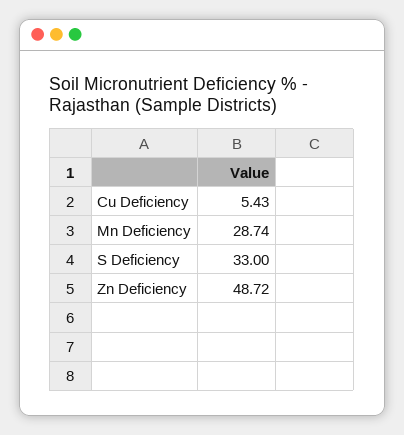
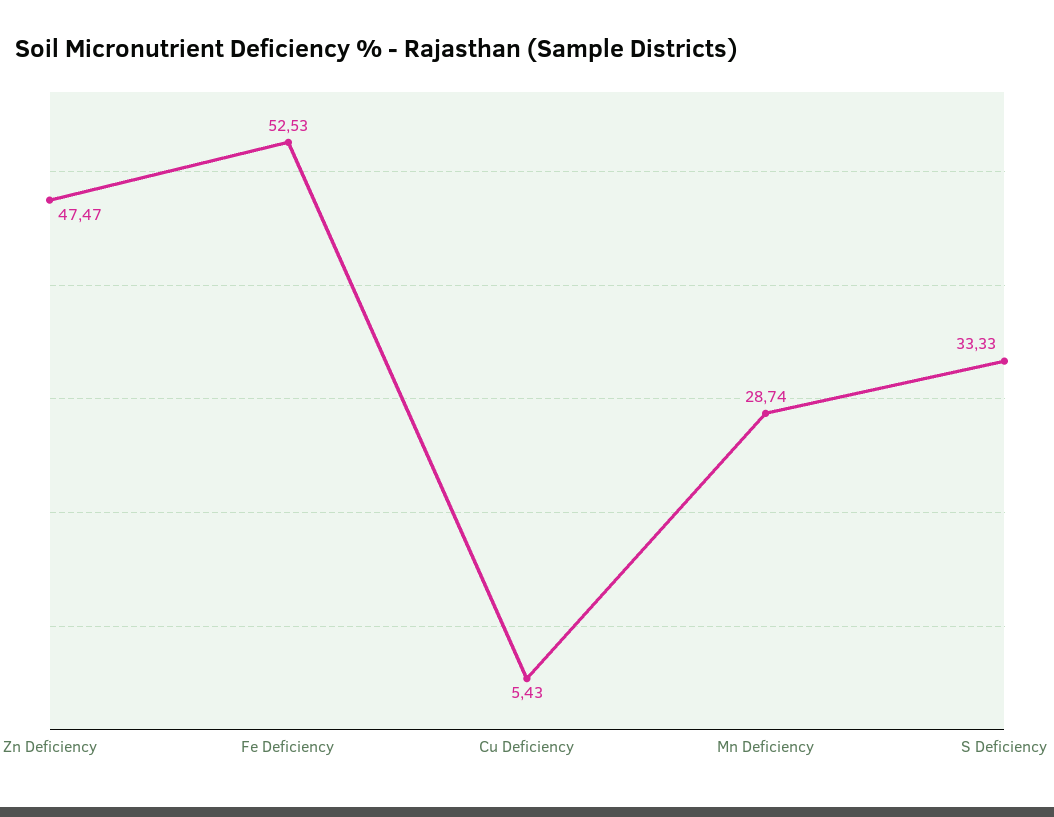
  {
    "Cu Deficiency": 5.43,
    "Mn Deficiency": 28.74,
-   "S Deficiency": 33,
+   "S Deficiency": 33.33,
-   "Zn Deficiency": 48.72
+   "Zn Deficiency": 47.47,
+   "Fe Deficiency": 52.53
  }

